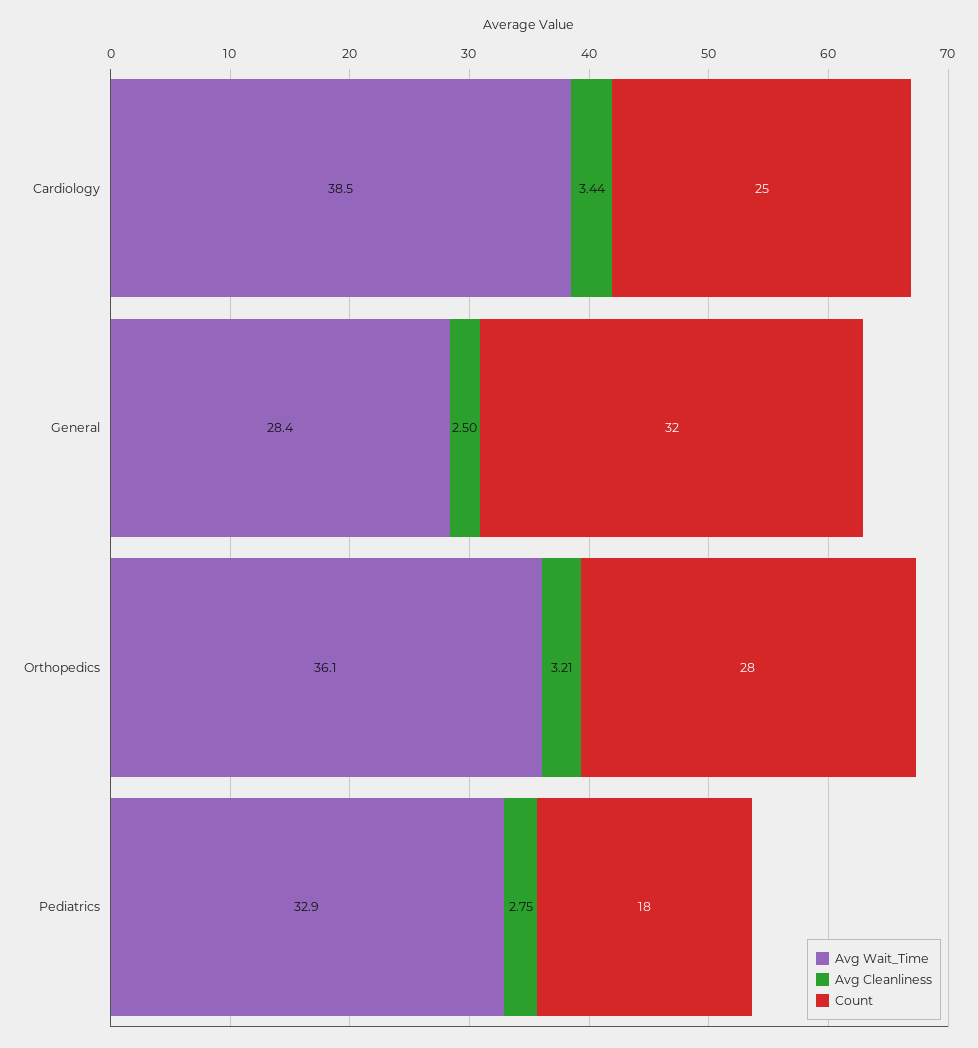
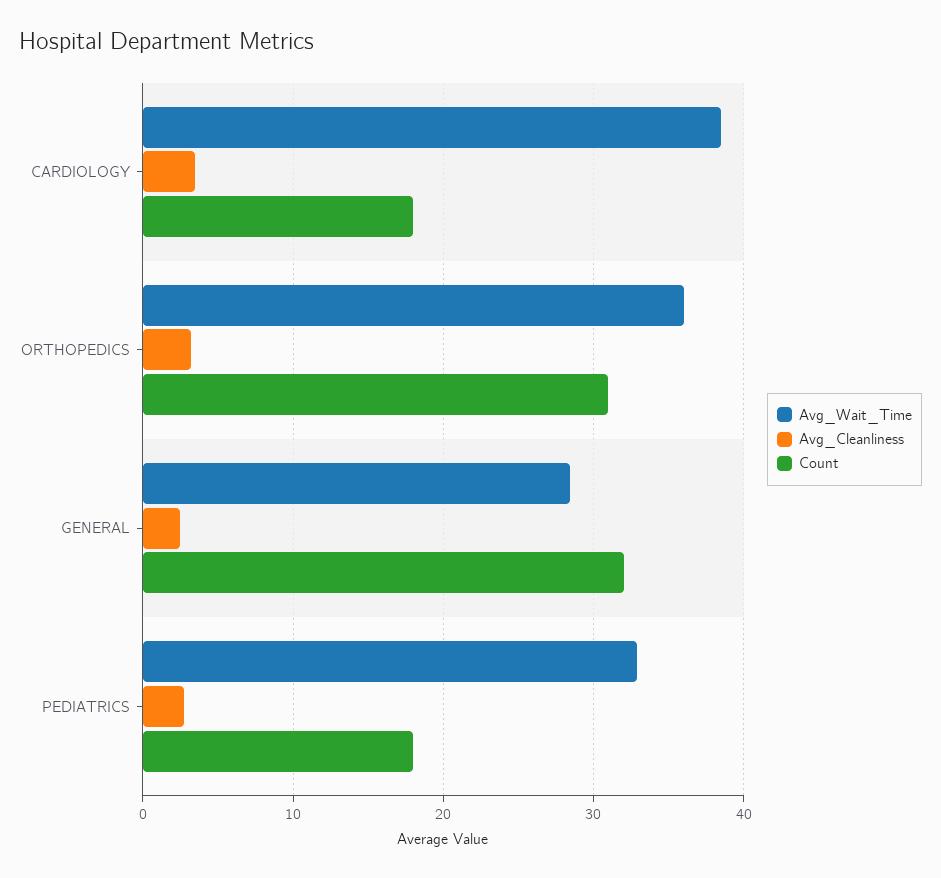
  {
    "Avg Wait_Time": {
      "Cardiology": 38.5,
      "General": 28.4,
      "Orthopedics": 36.1,
      "Pediatrics": 32.9
    },
    "Avg Cleanliness": {
      "Cardiology": 3.44,
      "General": 2.5,
      "Orthopedics": 3.21,
      "Pediatrics": 2.75
    },
    "Count": {
-     "Cardiology": 25,
+     "Cardiology": 18,
      "General": 32,
-     "Orthopedics": 28,
+     "Orthopedics": 31,
      "Pediatrics": 18
    }
  }

